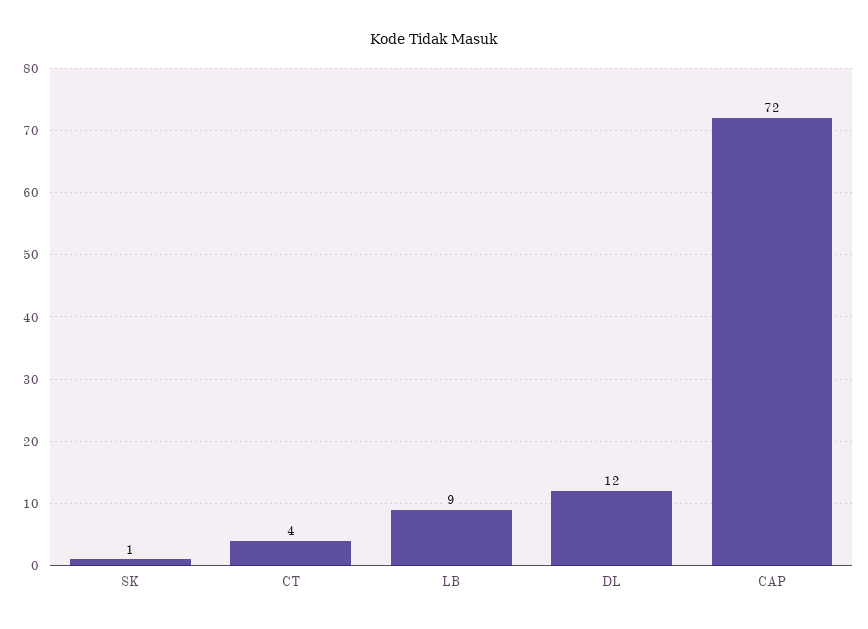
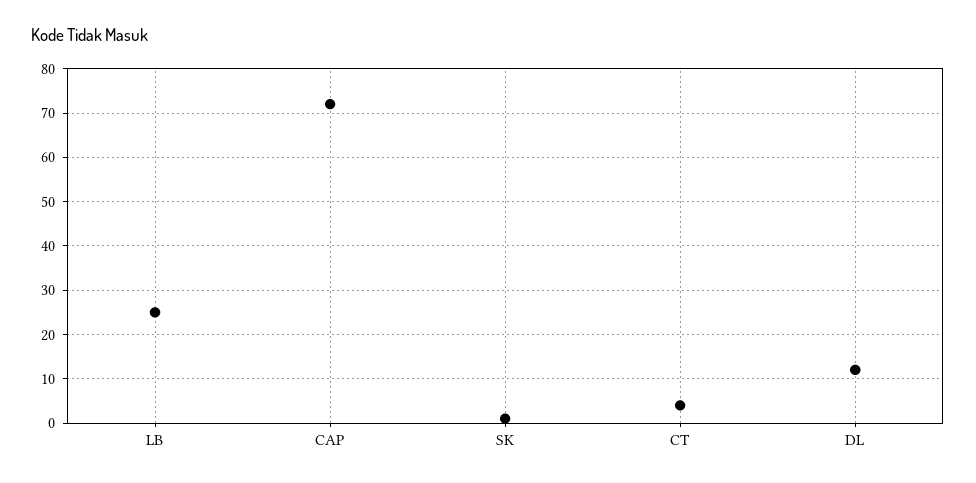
  {
    "SK": 1,
    "CT": 4,
-   "LB": 9,
+   "LB": 25,
    "DL": 12,
    "CAP": 72
  }

